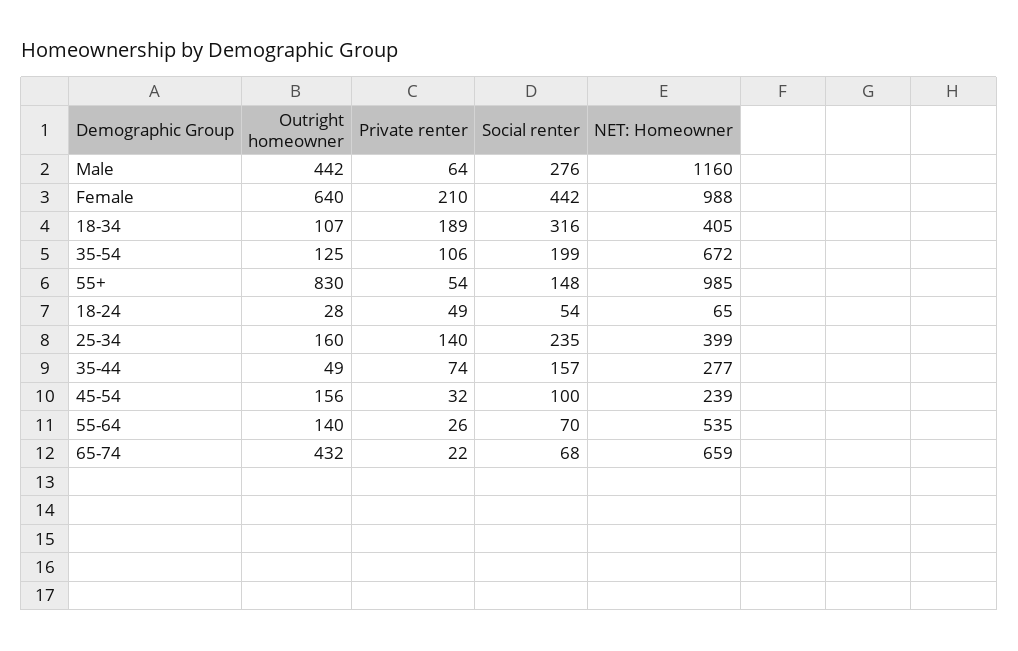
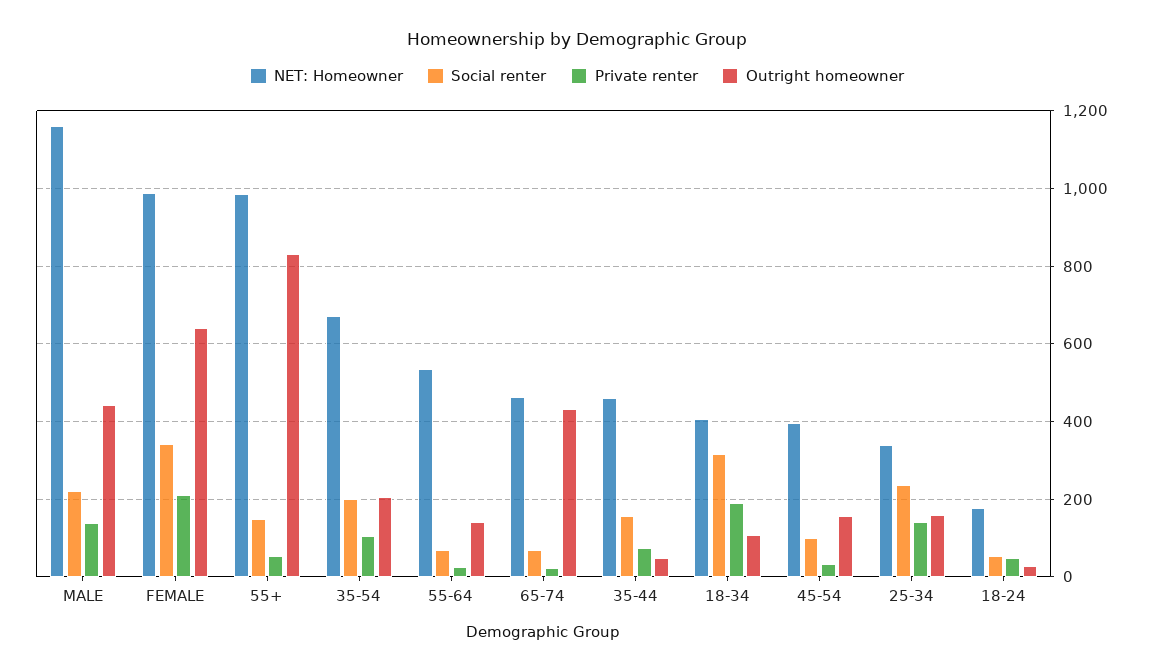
  {
    "Outright homeowner": {
      "Male": 442,
      "Female": 640,
      "18-34": 107,
-     "35-54": 125,
+     "35-54": 200,
      "55+": 830,
      "18-24": 28,
      "25-34": 160,
      "35-44": 49,
      "45-54": 156,
      "55-64": 140,
      "65-74": 432
    },
    "Private renter": {
-     "Male": 64,
+     "Male": 140,
      "Female": 210,
      "18-34": 189,
      "35-54": 106,
      "55+": 54,
      "18-24": 49,
      "25-34": 140,
      "35-44": 74,
      "45-54": 32,
      "55-64": 26,
      "65-74": 22
    },
    "Social renter": {
-     "Male": 276,
+     "Male": 220,
-     "Female": 442,
+     "Female": 340,
      "18-34": 316,
      "35-54": 199,
      "55+": 148,
      "18-24": 54,
      "25-34": 235,
      "35-44": 157,
      "45-54": 100,
      "55-64": 70,
      "65-74": 68
    },
    "NET: Homeowner": {
      "Male": 1160,
      "Female": 988,
      "18-34": 405,
      "35-54": 672,
      "55+": 985,
-     "18-24": 65,
+     "18-24": 180,
-     "25-34": 399,
+     "25-34": 340,
-     "35-44": 277,
+     "35-44": 460,
-     "45-54": 239,
+     "45-54": 400,
      "55-64": 535,
-     "65-74": 659
+     "65-74": 460
    }
  }

